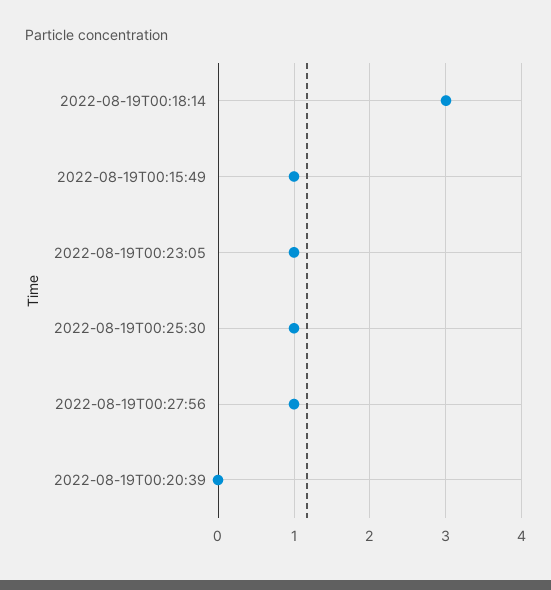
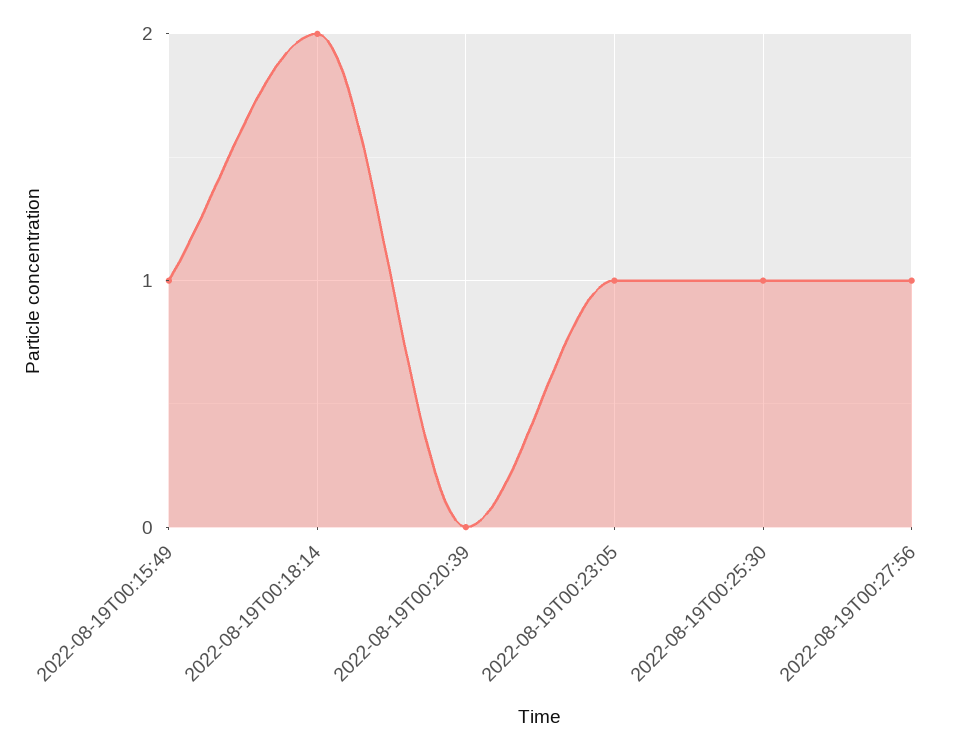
  {
-   "2022-08-19T00:18:14": 3,
+   "2022-08-19T00:18:14": 2,
    "2022-08-19T00:15:49": 1,
    "2022-08-19T00:23:05": 1,
    "2022-08-19T00:25:30": 1,
    "2022-08-19T00:27:56": 1,
    "2022-08-19T00:20:39": 0
  }

